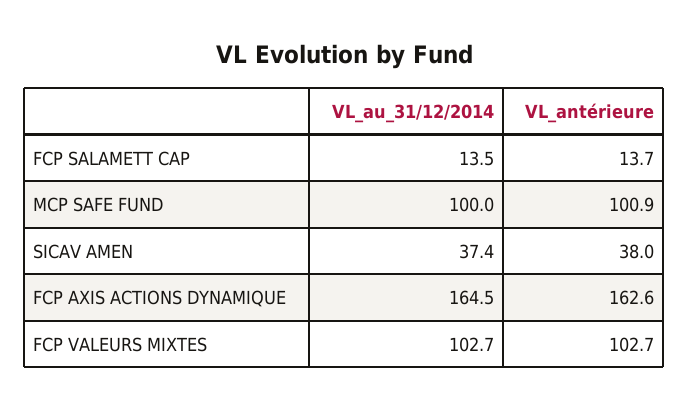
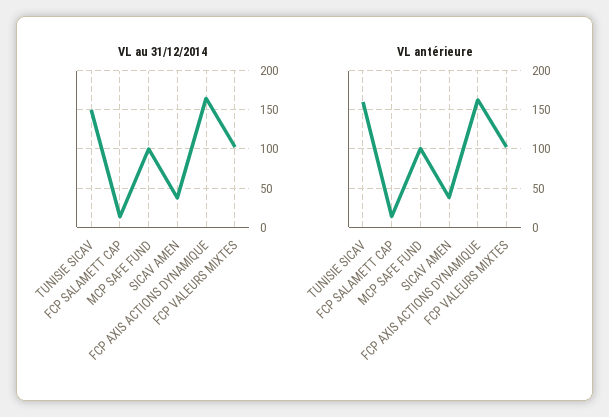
  {
    "VL_au_31/12/2014": {
      "FCP SALAMETT CAP": 13.5,
      "MCP SAFE FUND": 100,
      "SICAV AMEN": 37.4,
      "FCP AXIS ACTIONS DYNAMIQUE": 164.5,
-     "FCP VALEURS MIXTES": 102.7
+     "FCP VALEURS MIXTES": 102.7,
+     "TUNISIE SICAV": 150
    },
    "VL_antérieure": {
      "FCP SALAMETT CAP": 13.7,
      "MCP SAFE FUND": 100.9,
      "SICAV AMEN": 38,
      "FCP AXIS ACTIONS DYNAMIQUE": 162.6,
-     "FCP VALEURS MIXTES": 102.7
+     "FCP VALEURS MIXTES": 102.7,
+     "TUNISIE SICAV": 160
    }
  }

